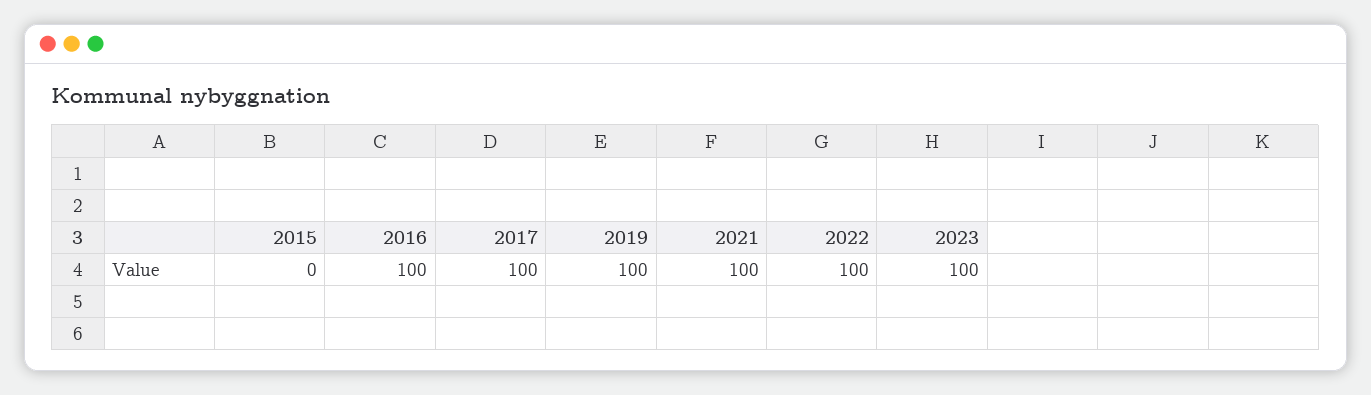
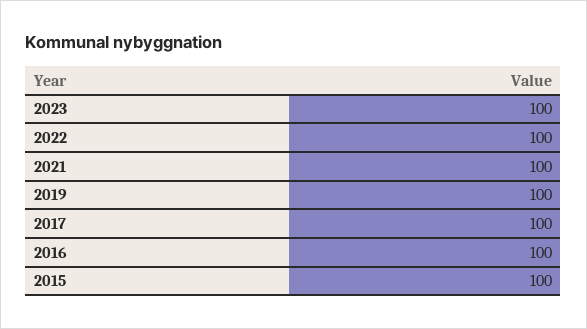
  {
-   "2015": 0,
+   "2015": 100,
    "2016": 100,
    "2017": 100,
    "2019": 100,
    "2021": 100,
    "2022": 100,
    "2023": 100
  }

